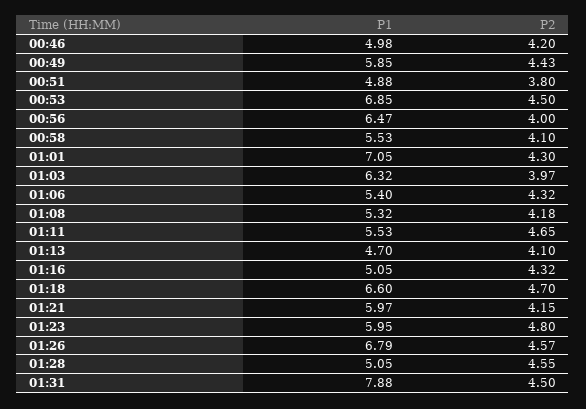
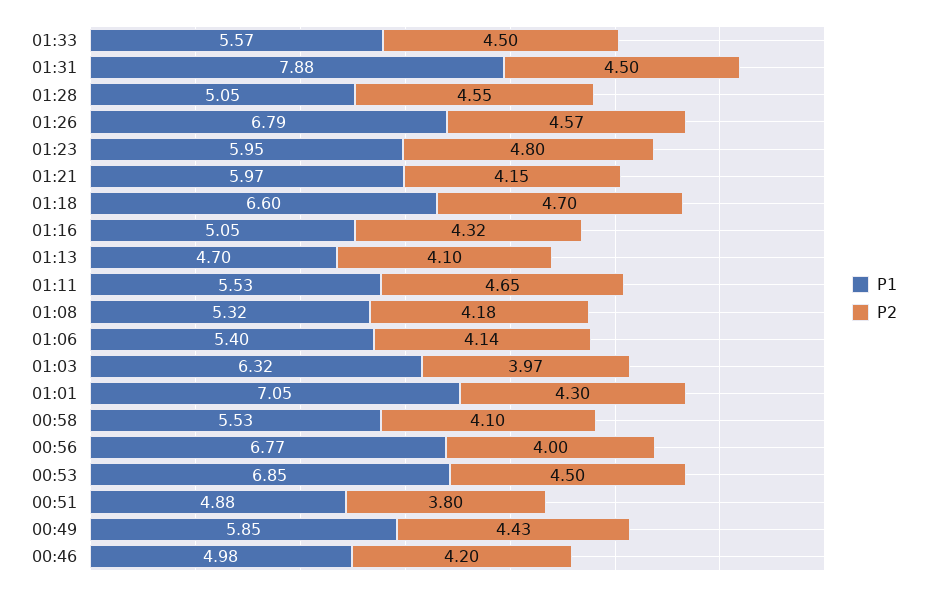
  {
    "P1": {
      "00:46": 4.98,
      "00:49": 5.85,
      "00:51": 4.88,
      "00:53": 6.85,
-     "00:56": 6.47,
+     "00:56": 6.77,
      "00:58": 5.53,
      "01:01": 7.05,
      "01:03": 6.32,
      "01:06": 5.4,
      "01:08": 5.32,
      "01:11": 5.53,
      "01:13": 4.7,
      "01:16": 5.05,
      "01:18": 6.6,
      "01:21": 5.97,
      "01:23": 5.95,
      "01:26": 6.79,
      "01:28": 5.05,
-     "01:31": 7.88
+     "01:31": 7.88,
+     "01:33": 5.57
    },
    "P2": {
      "00:46": 4.2,
      "00:49": 4.43,
      "00:51": 3.8,
      "00:53": 4.5,
      "00:56": 4,
      "00:58": 4.1,
      "01:01": 4.3,
      "01:03": 3.97,
-     "01:06": 4.32,
+     "01:06": 4.14,
      "01:08": 4.18,
      "01:11": 4.65,
      "01:13": 4.1,
      "01:16": 4.32,
      "01:18": 4.7,
      "01:21": 4.15,
      "01:23": 4.8,
      "01:26": 4.57,
      "01:28": 4.55,
-     "01:31": 4.5
+     "01:31": 4.5,
+     "01:33": 4.5
    }
  }

